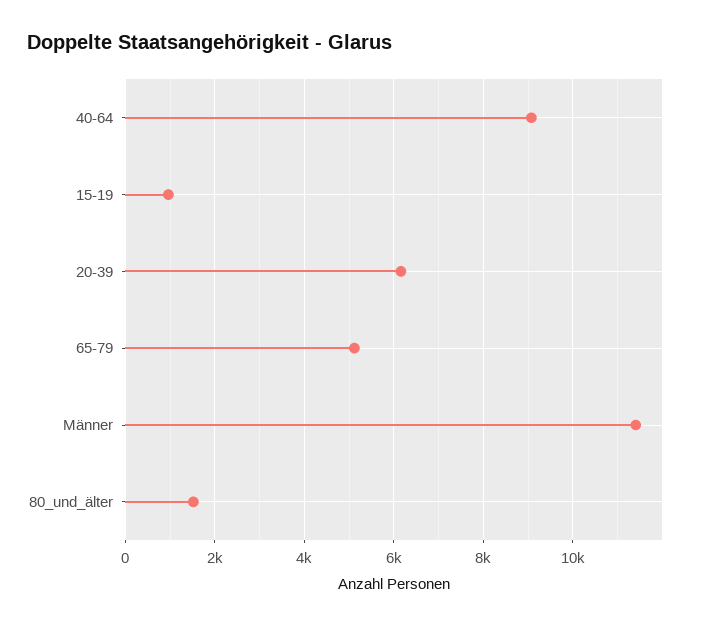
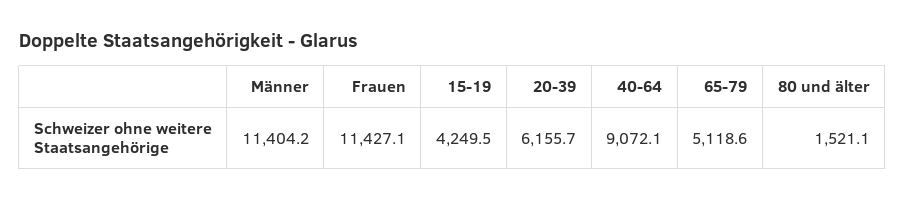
  {
    "40-64": 9072.1,
-   "15-19": 1000,
+   "15-19": 4249.5,
    "20-39": 6155.7,
    "65-79": 5118.6,
    "Männer": 11404.2,
-   "80_und_älter": 1521.1
+   "80_und_älter": 1521.1,
+   "Frauen": 11427.1
  }

